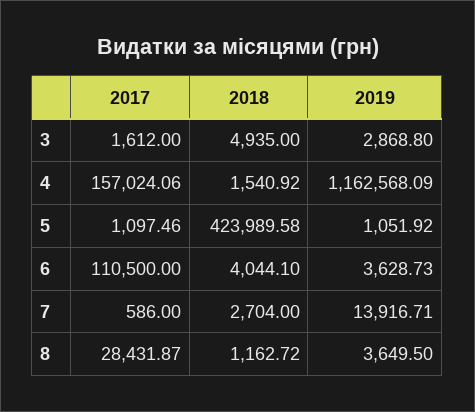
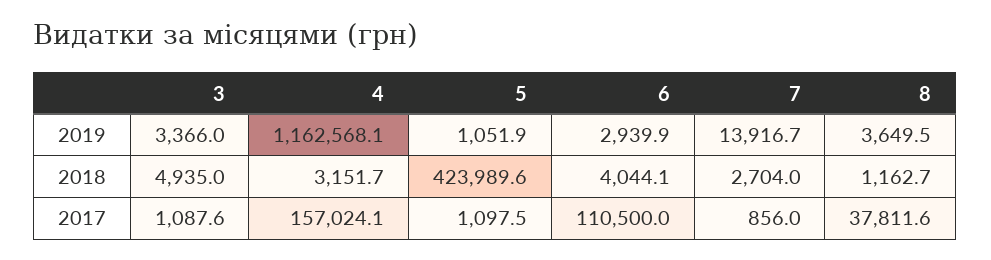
  {
    "2017": {
-     "3": 1612,
+     "3": 1087.6,
      "4": 157024.06,
      "5": 1097.46,
      "6": 110500,
-     "7": 586,
+     "7": 856,
-     "8": 28431.87
+     "8": 37811.6
    },
    "2018": {
      "3": 4935,
-     "4": 1540.92,
+     "4": 3151.7,
      "5": 423989.58,
      "6": 4044.1,
      "7": 2704,
      "8": 1162.72
    },
    "2019": {
-     "3": 2868.8,
+     "3": 3366,
      "4": 1162568.09,
      "5": 1051.92,
-     "6": 3628.73,
+     "6": 2939.9,
      "7": 13916.71,
      "8": 3649.5
    }
  }

